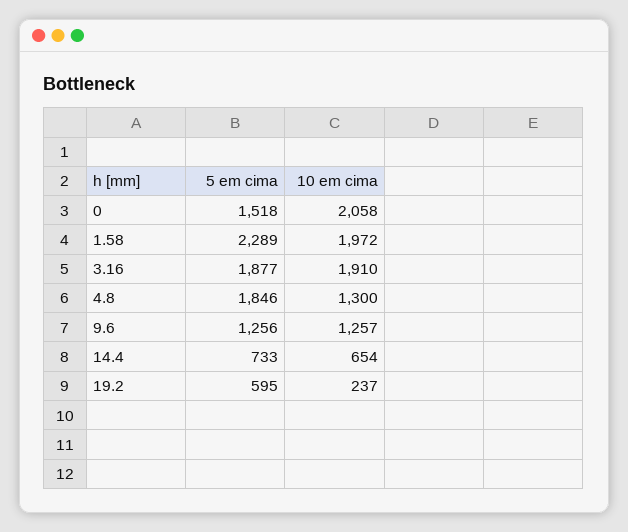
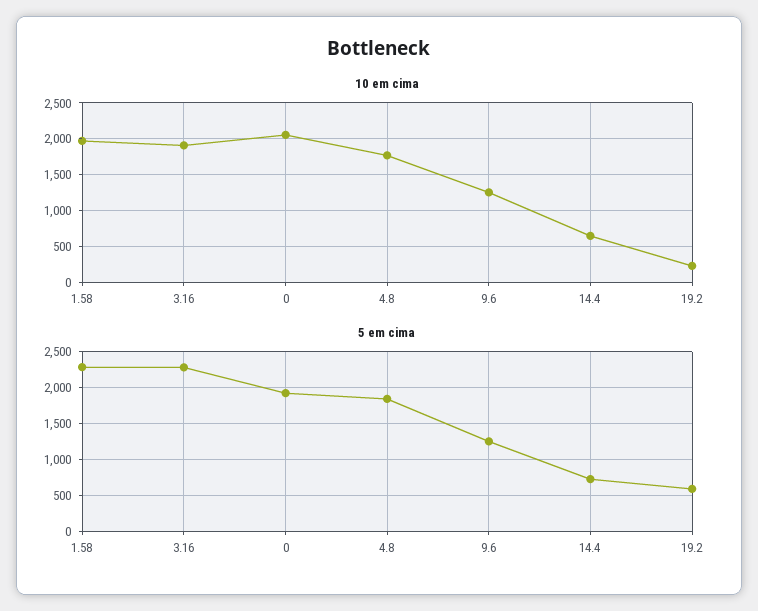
  {
    "5 em cima": {
-     "0": 1518,
+     "0": 1900,
      "1.58": 2289,
-     "3.16": 1877,
+     "3.16": 2300,
      "4.8": 1846,
      "9.6": 1256,
      "14.4": 733,
      "19.2": 595
    },
    "10 em cima": {
      "0": 2058,
      "1.58": 1972,
      "3.16": 1910,
-     "4.8": 1300,
+     "4.8": 1800,
      "9.6": 1257,
      "14.4": 654,
      "19.2": 237
    }
  }

